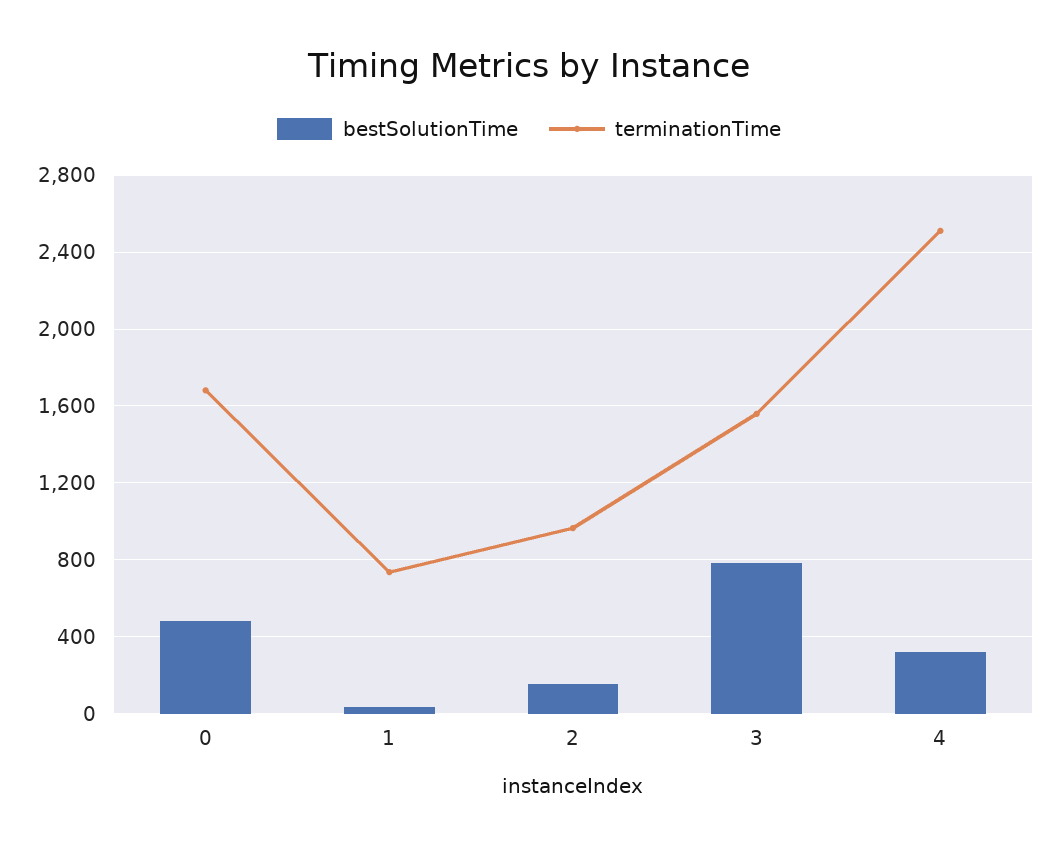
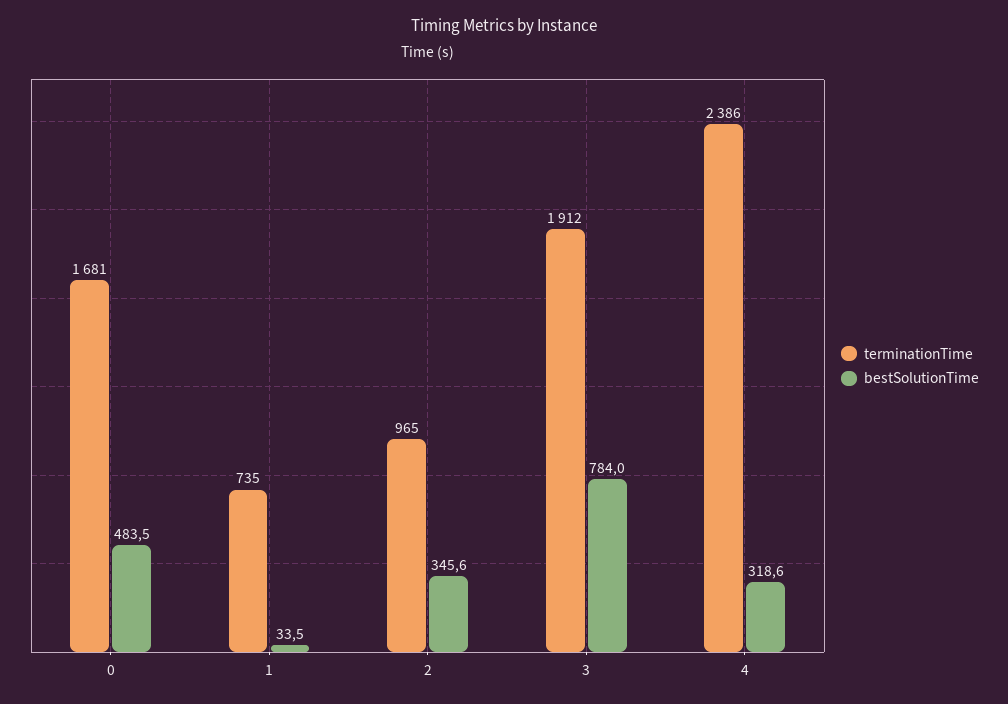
  {
    "bestSolutionTime": {
      "0": 483.5,
      "1": 33.5,
-     "2": 150,
+     "2": 345.6,
      "3": 784,
      "4": 318.6
    },
    "terminationTime": {
      "0": 1681,
      "1": 735,
      "2": 965,
-     "3": 1550,
+     "3": 1912,
-     "4": 2500
+     "4": 2386
    }
  }

